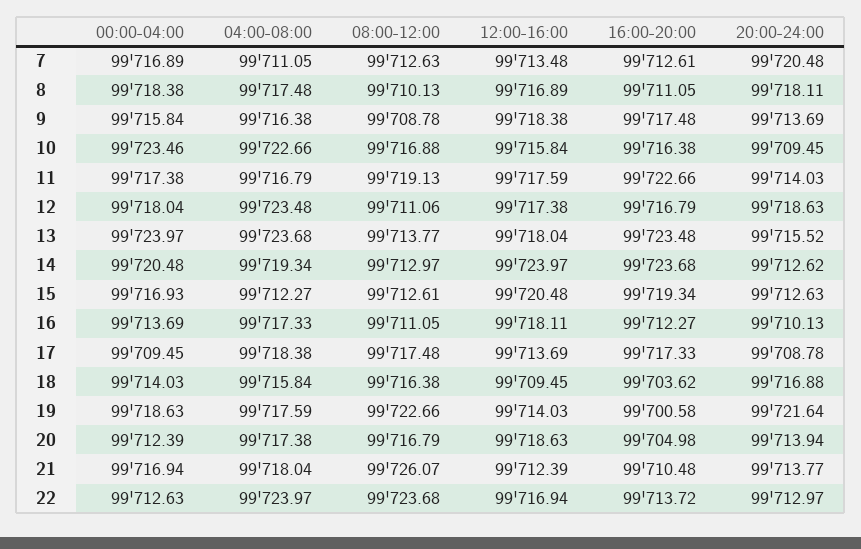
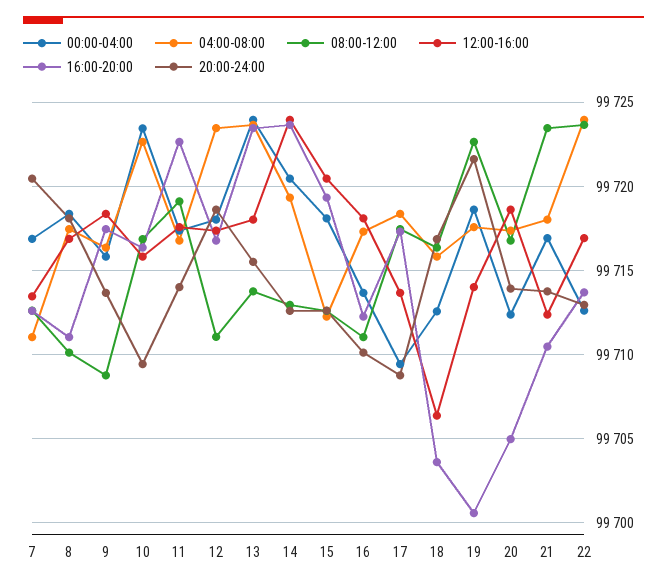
  {
    "00:00-04:00": {
      "7": 99716.89,
      "8": 99718.38,
      "9": 99715.84,
      "10": 99723.46,
      "11": 99717.38,
      "12": 99718.04,
      "13": 99723.97,
      "14": 99720.48,
-     "15": 99716.93,
+     "15": 99718,
      "16": 99713.69,
      "17": 99709.45,
-     "18": 99714.03,
+     "18": 99712.5,
      "19": 99718.63,
      "20": 99712.39,
      "21": 99716.94,
      "22": 99712.63
    },
    "04:00-08:00": {
      "7": 99711.05,
      "8": 99717.48,
      "9": 99716.38,
      "10": 99722.66,
      "11": 99716.79,
      "12": 99723.48,
      "13": 99723.68,
      "14": 99719.34,
      "15": 99712.27,
      "16": 99717.33,
      "17": 99718.38,
      "18": 99715.84,
      "19": 99717.59,
      "20": 99717.38,
      "21": 99718.04,
      "22": 99723.97
    },
    "08:00-12:00": {
      "7": 99712.63,
      "8": 99710.13,
      "9": 99708.78,
      "10": 99716.88,
      "11": 99719.13,
      "12": 99711.06,
      "13": 99713.77,
      "14": 99712.97,
      "15": 99712.61,
      "16": 99711.05,
      "17": 99717.48,
      "18": 99716.38,
      "19": 99722.66,
      "20": 99716.79,
-     "21": 99726.07,
+     "21": 99723.5,
      "22": 99723.68
    },
    "12:00-16:00": {
      "7": 99713.48,
      "8": 99716.89,
      "9": 99718.38,
      "10": 99715.84,
      "11": 99717.59,
      "12": 99717.38,
      "13": 99718.04,
      "14": 99723.97,
      "15": 99720.48,
      "16": 99718.11,
      "17": 99713.69,
-     "18": 99709.45,
+     "18": 99706.5,
      "19": 99714.03,
      "20": 99718.63,
      "21": 99712.39,
      "22": 99716.94
    },
    "16:00-20:00": {
      "7": 99712.61,
      "8": 99711.05,
      "9": 99717.48,
      "10": 99716.38,
      "11": 99722.66,
      "12": 99716.79,
      "13": 99723.48,
      "14": 99723.68,
      "15": 99719.34,
      "16": 99712.27,
      "17": 99717.33,
      "18": 99703.62,
      "19": 99700.58,
      "20": 99704.98,
      "21": 99710.48,
      "22": 99713.72
    },
    "20:00-24:00": {
      "7": 99720.48,
      "8": 99718.11,
      "9": 99713.69,
      "10": 99709.45,
      "11": 99714.03,
      "12": 99718.63,
      "13": 99715.52,
      "14": 99712.62,
      "15": 99712.63,
      "16": 99710.13,
      "17": 99708.78,
      "18": 99716.88,
      "19": 99721.64,
      "20": 99713.94,
      "21": 99713.77,
      "22": 99712.97
    }
  }

